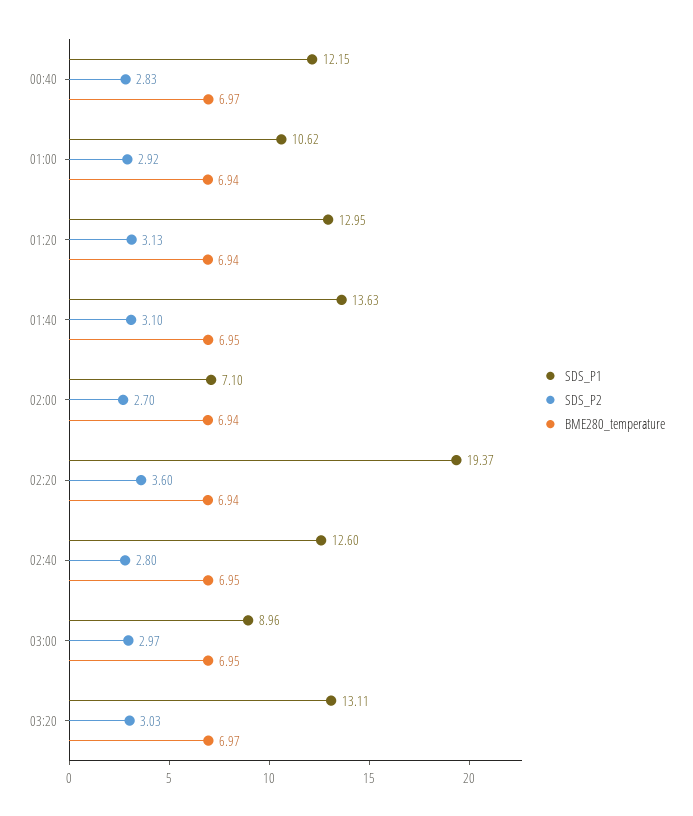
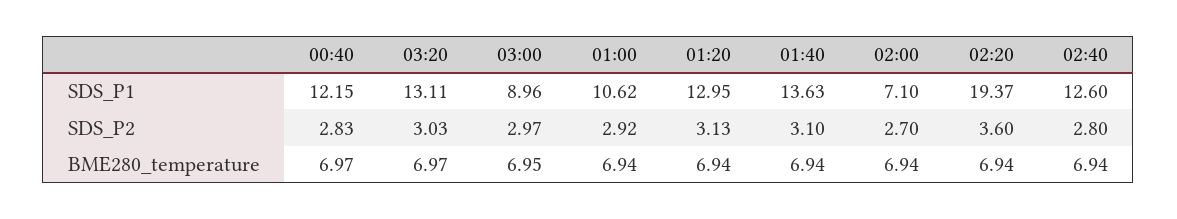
  {
    "SDS_P1": {
      "00:40": 12.15,
      "01:00": 10.62,
      "01:20": 12.95,
      "01:40": 13.63,
      "02:00": 7.1,
      "02:20": 19.37,
      "02:40": 12.6,
      "03:00": 8.96,
      "03:20": 13.11
    },
    "SDS_P2": {
      "00:40": 2.83,
      "01:00": 2.92,
      "01:20": 3.13,
      "01:40": 3.1,
      "02:00": 2.7,
      "02:20": 3.6,
      "02:40": 2.8,
      "03:00": 2.97,
      "03:20": 3.03
    },
    "BME280_temperature": {
      "00:40": 6.97,
      "01:00": 6.94,
      "01:20": 6.94,
-     "01:40": 6.95,
+     "01:40": 6.94,
      "02:00": 6.94,
      "02:20": 6.94,
-     "02:40": 6.95,
+     "02:40": 6.94,
      "03:00": 6.95,
      "03:20": 6.97
    }
  }

